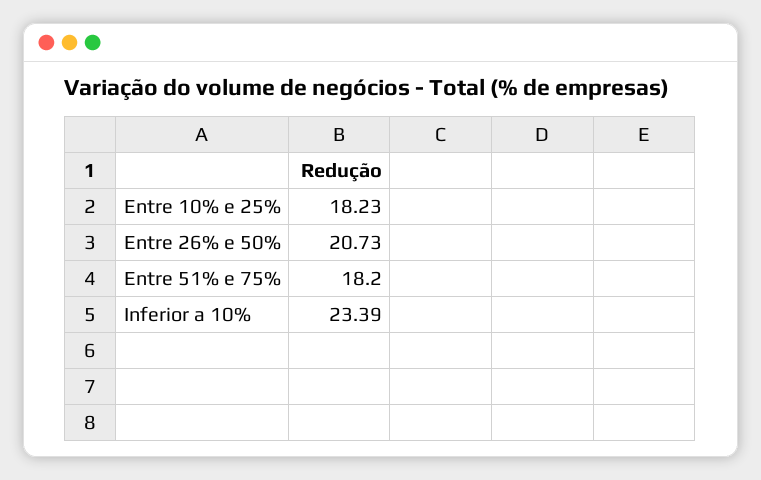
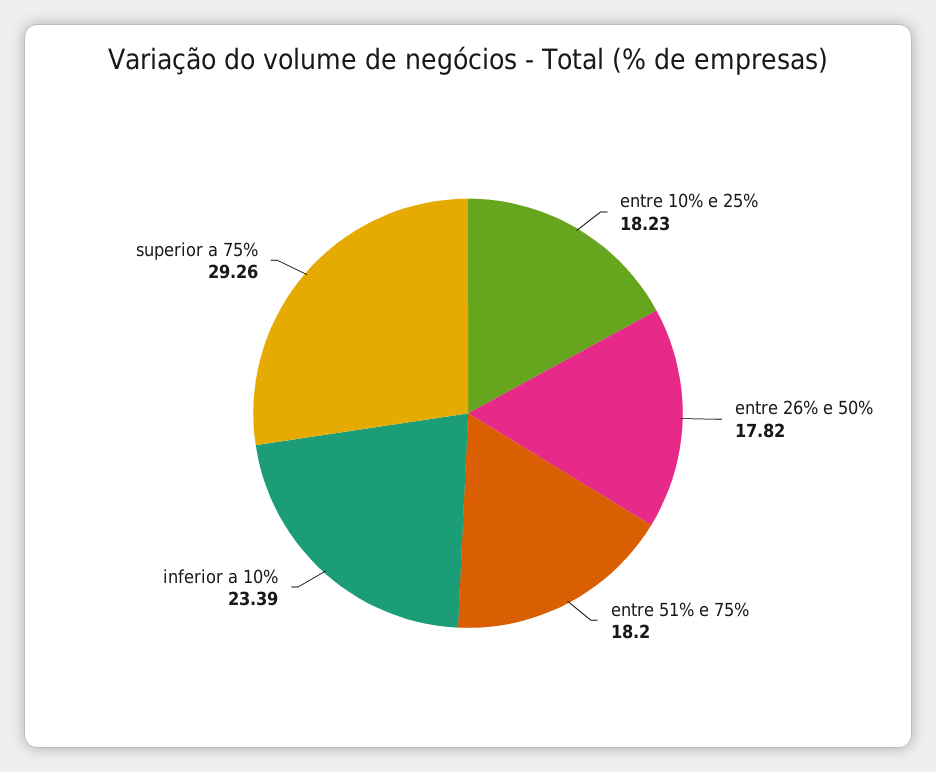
  {
    "Entre 10% e 25%": 18.23,
-   "Entre 26% e 50%": 20.73,
+   "Entre 26% e 50%": 17.82,
    "Entre 51% e 75%": 18.2,
-   "Inferior a 10%": 23.39
+   "Inferior a 10%": 23.39,
+   "superior a 75%": 29.26
  }

